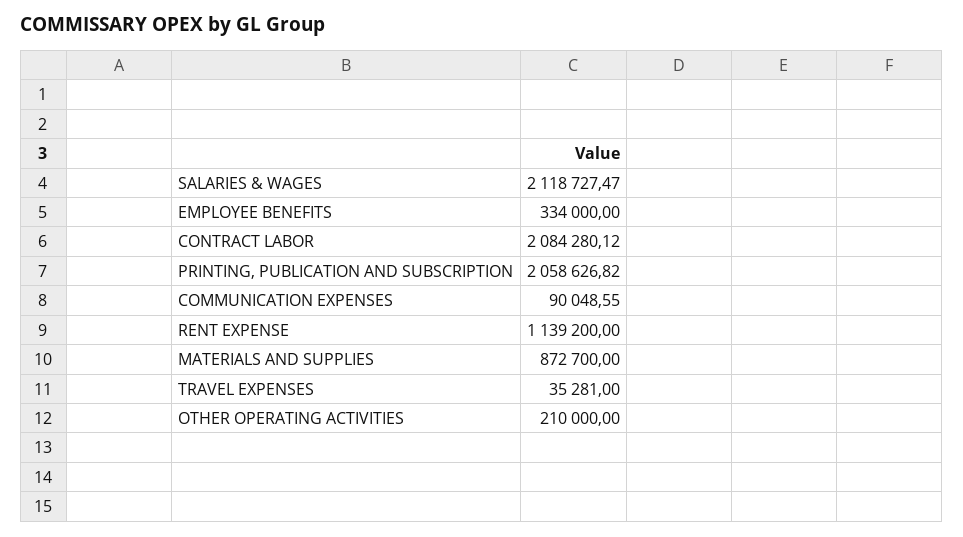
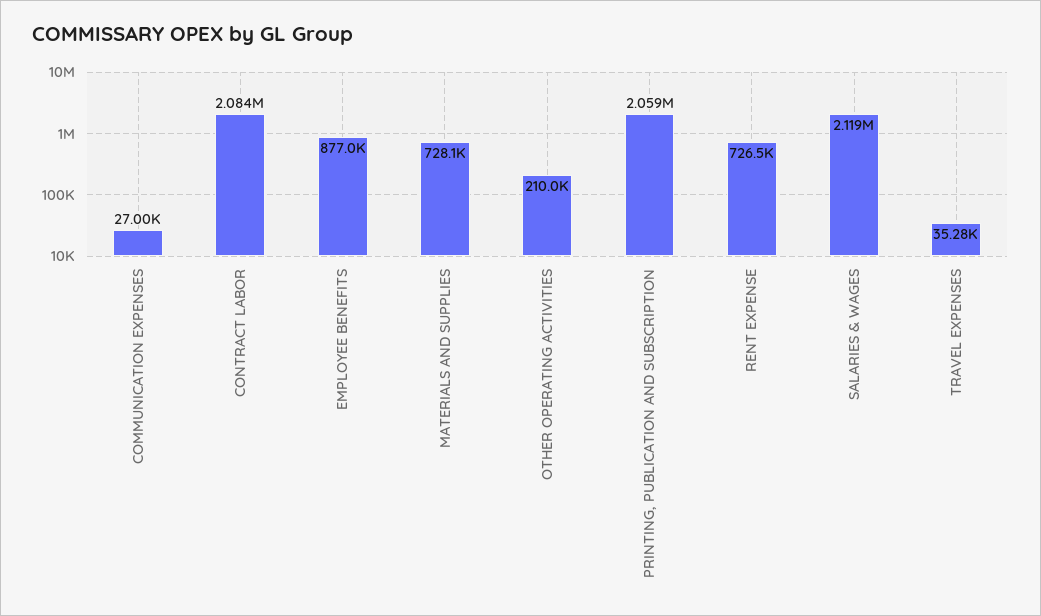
  {
    "SALARIES & WAGES": 2118727.47,
-   "EMPLOYEE BENEFITS": 334000,
+   "EMPLOYEE BENEFITS": 877000,
    "CONTRACT LABOR": 2084280.12,
    "PRINTING, PUBLICATION AND SUBSCRIPTION": 2058626.82,
-   "COMMUNICATION EXPENSES": 90048.55,
+   "COMMUNICATION EXPENSES": 27000,
-   "RENT EXPENSE": 1139200,
+   "RENT EXPENSE": 726500,
-   "MATERIALS AND SUPPLIES": 872700,
+   "MATERIALS AND SUPPLIES": 728100,
    "TRAVEL EXPENSES": 35281,
    "OTHER OPERATING ACTIVITIES": 210000
  }

